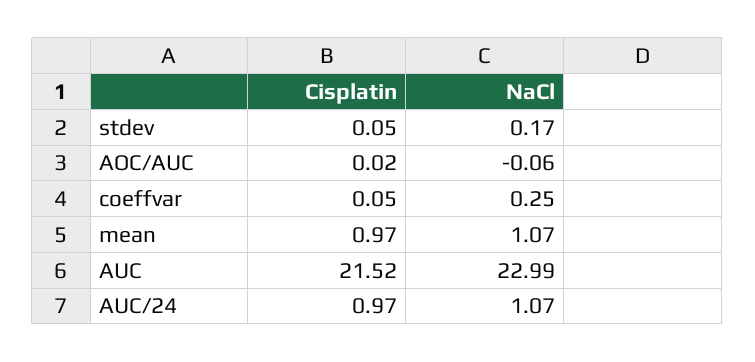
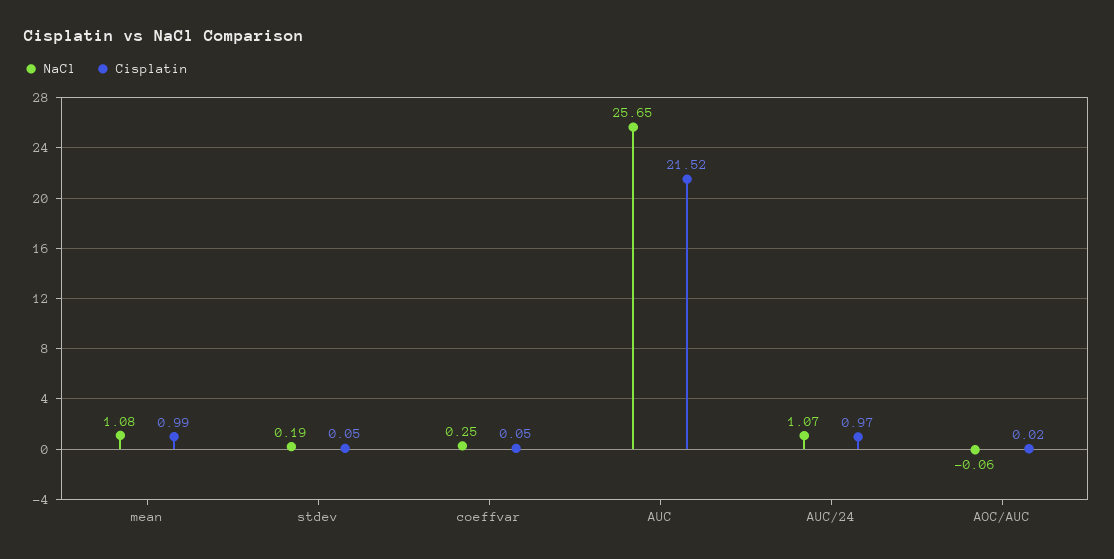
  {
    "Cisplatin": {
      "stdev": 0.05,
      "AOC/AUC": 0.02,
      "coeffvar": 0.05,
-     "mean": 0.97,
+     "mean": 0.99,
      "AUC": 21.52,
      "AUC/24": 0.97
    },
    "NaCl": {
-     "stdev": 0.17,
+     "stdev": 0.19,
      "AOC/AUC": -0.06,
      "coeffvar": 0.25,
-     "mean": 1.07,
+     "mean": 1.08,
-     "AUC": 22.99,
+     "AUC": 25.65,
      "AUC/24": 1.07
    }
  }

